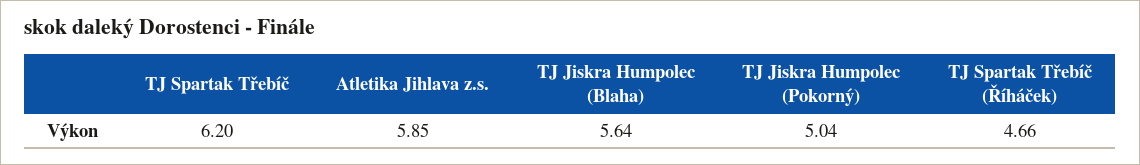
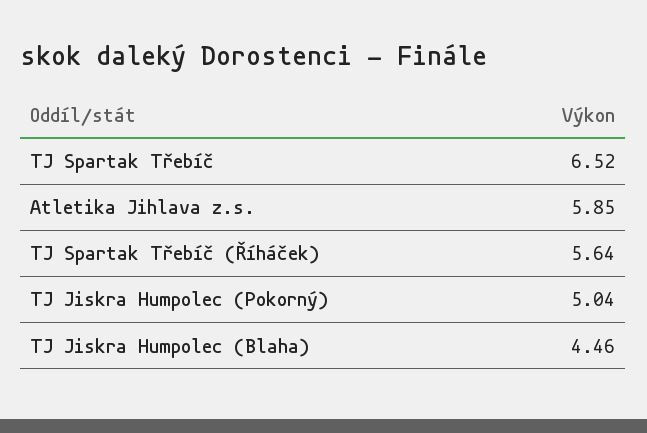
  {
-   "TJ Spartak Třebíč": 6.2,
+   "TJ Spartak Třebíč": 6.52,
    "Atletika Jihlava z.s.": 5.85,
-   "TJ Jiskra Humpolec (Blaha)": 5.64,
+   "TJ Jiskra Humpolec (Blaha)": 4.46,
    "TJ Jiskra Humpolec (Pokorný)": 5.04,
-   "TJ Spartak Třebíč (Říháček)": 4.66
+   "TJ Spartak Třebíč (Říháček)": 5.64
  }

